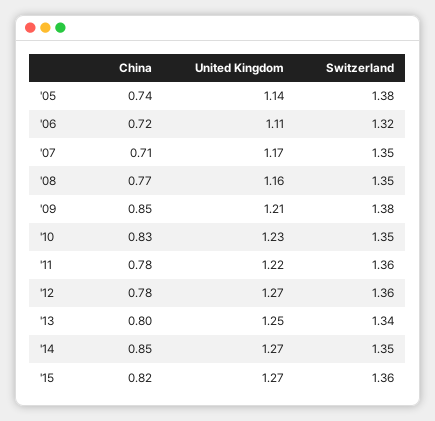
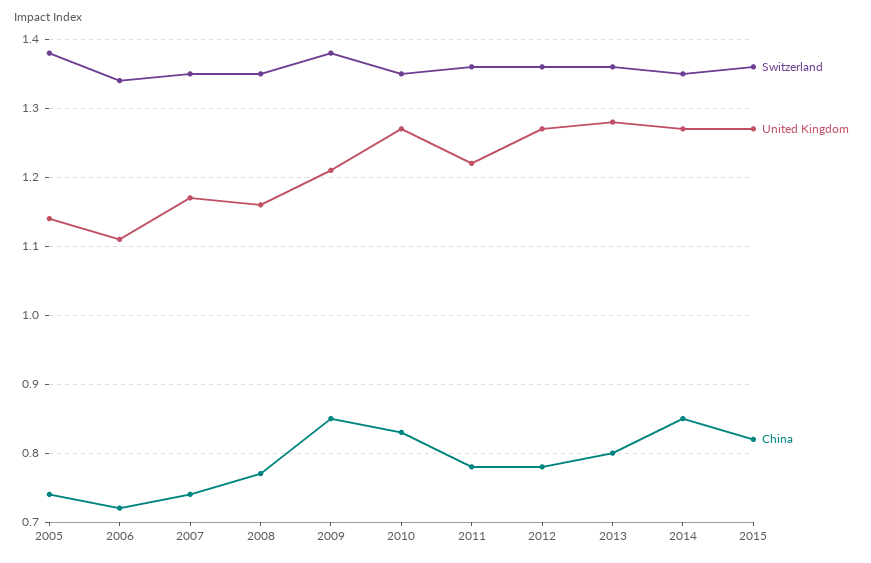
  {
    "China": {
      "'05": 0.74,
      "'06": 0.72,
-     "'07": 0.71,
+     "'07": 0.74,
      "'08": 0.77,
      "'09": 0.85,
      "'10": 0.83,
      "'11": 0.78,
      "'12": 0.78,
      "'13": 0.8,
      "'14": 0.85,
      "'15": 0.82
    },
    "United Kingdom": {
      "'05": 1.14,
      "'06": 1.11,
      "'07": 1.17,
      "'08": 1.16,
      "'09": 1.21,
-     "'10": 1.23,
+     "'10": 1.27,
      "'11": 1.22,
      "'12": 1.27,
-     "'13": 1.25,
+     "'13": 1.28,
      "'14": 1.27,
      "'15": 1.27
    },
    "Switzerland": {
      "'05": 1.38,
-     "'06": 1.32,
+     "'06": 1.34,
      "'07": 1.35,
      "'08": 1.35,
      "'09": 1.38,
      "'10": 1.35,
      "'11": 1.36,
      "'12": 1.36,
-     "'13": 1.34,
+     "'13": 1.36,
      "'14": 1.35,
      "'15": 1.36
    }
  }

